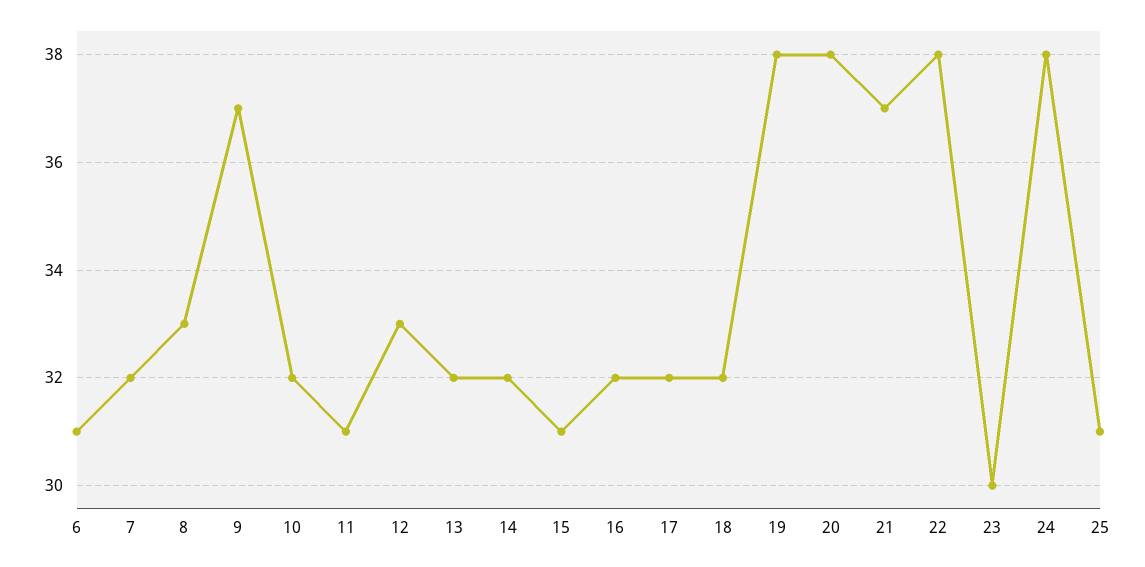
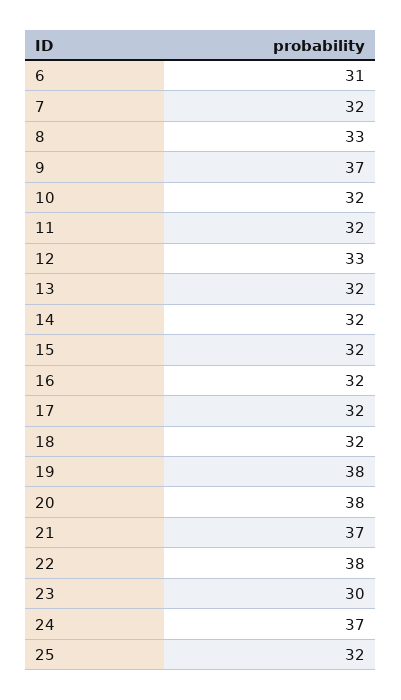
  {
    "6": 31,
    "7": 32,
    "8": 33,
    "9": 37,
    "10": 32,
-   "11": 31,
+   "11": 32,
    "12": 33,
    "13": 32,
    "14": 32,
-   "15": 31,
+   "15": 32,
    "16": 32,
    "17": 32,
    "18": 32,
    "19": 38,
    "20": 38,
    "21": 37,
    "22": 38,
    "23": 30,
-   "24": 38,
+   "24": 37,
-   "25": 31
+   "25": 32
  }

